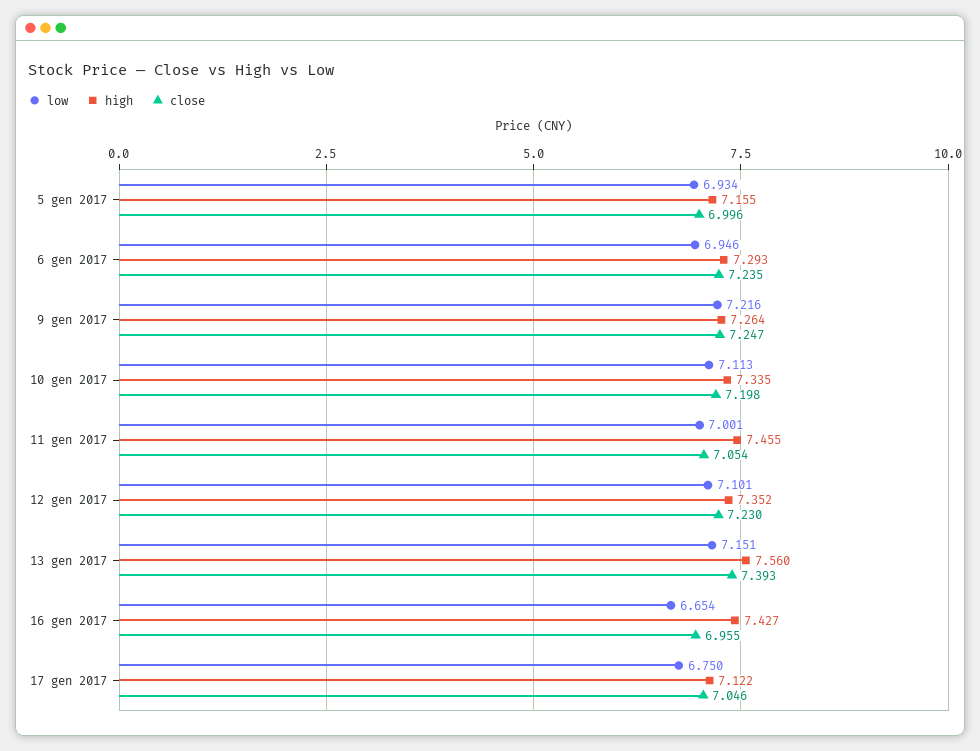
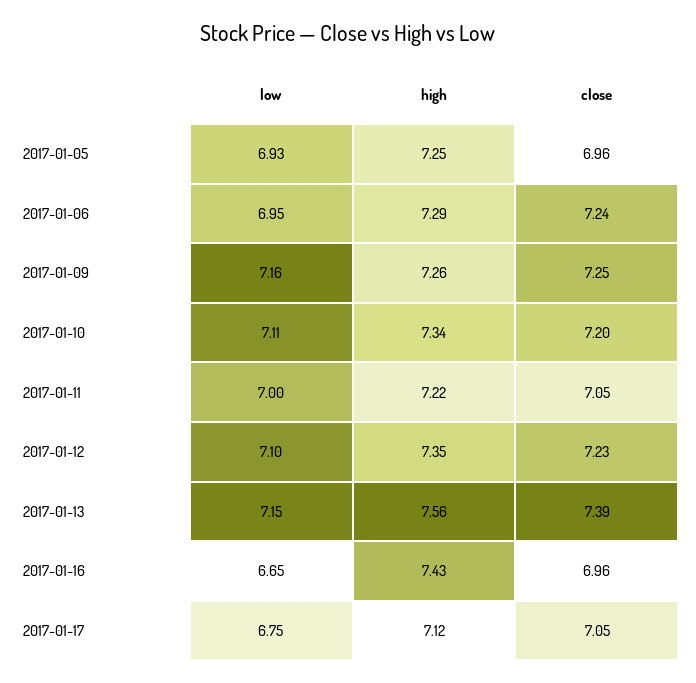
  {
    "low": {
      "5 gen 2017": 6.934,
      "6 gen 2017": 6.946,
-     "9 gen 2017": 7.216,
+     "9 gen 2017": 7.16,
      "10 gen 2017": 7.113,
      "11 gen 2017": 7.001,
      "12 gen 2017": 7.101,
      "13 gen 2017": 7.151,
      "16 gen 2017": 6.654,
      "17 gen 2017": 6.75
    },
    "high": {
-     "5 gen 2017": 7.155,
+     "5 gen 2017": 7.25,
      "6 gen 2017": 7.293,
      "9 gen 2017": 7.264,
      "10 gen 2017": 7.335,
-     "11 gen 2017": 7.455,
+     "11 gen 2017": 7.22,
      "12 gen 2017": 7.352,
      "13 gen 2017": 7.56,
      "16 gen 2017": 7.427,
      "17 gen 2017": 7.122
    },
    "close": {
-     "5 gen 2017": 6.996,
+     "5 gen 2017": 6.96,
      "6 gen 2017": 7.235,
      "9 gen 2017": 7.247,
      "10 gen 2017": 7.198,
      "11 gen 2017": 7.054,
      "12 gen 2017": 7.23,
      "13 gen 2017": 7.393,
      "16 gen 2017": 6.955,
      "17 gen 2017": 7.046
    }
  }

